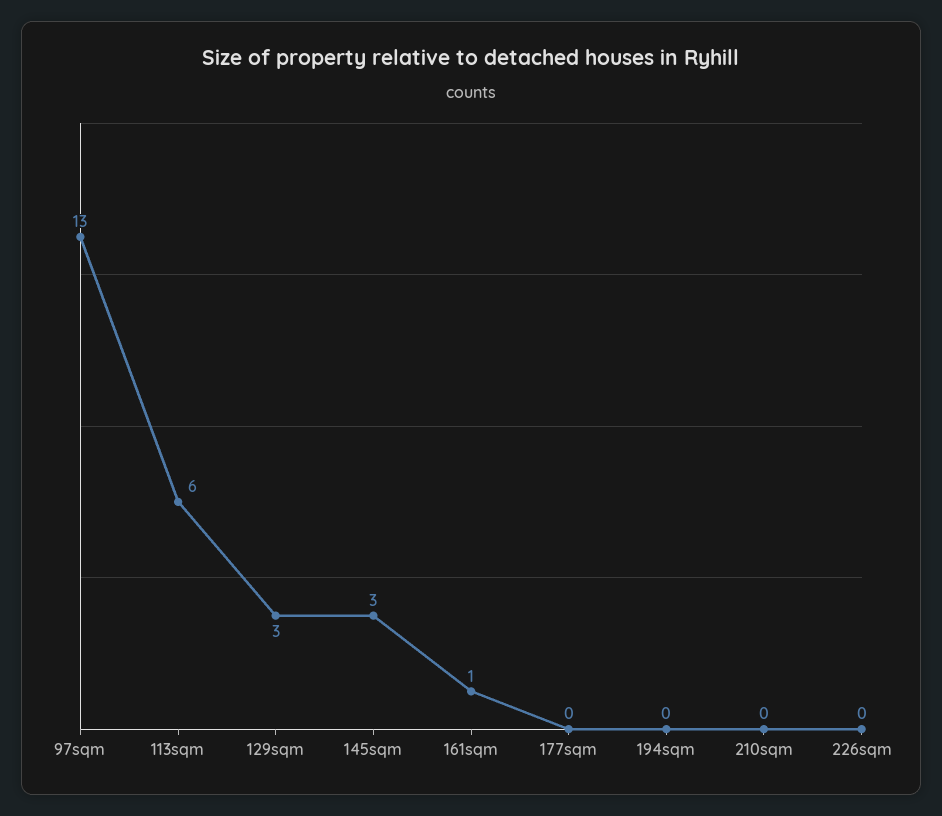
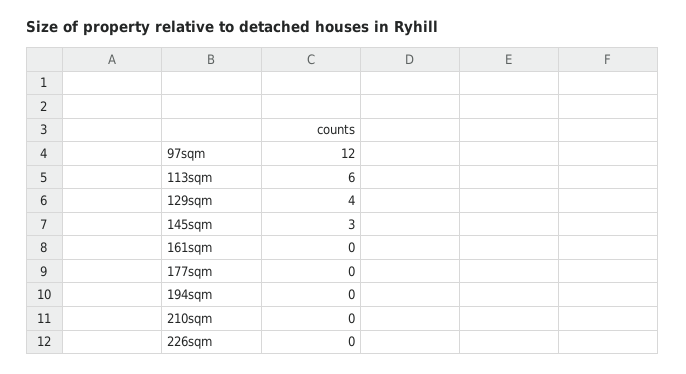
  {
-   "97sqm": 13,
+   "97sqm": 12,
    "113sqm": 6,
-   "129sqm": 3,
+   "129sqm": 4,
    "145sqm": 3,
-   "161sqm": 1,
+   "161sqm": 0,
    "177sqm": 0,
    "194sqm": 0,
    "210sqm": 0,
    "226sqm": 0
  }

